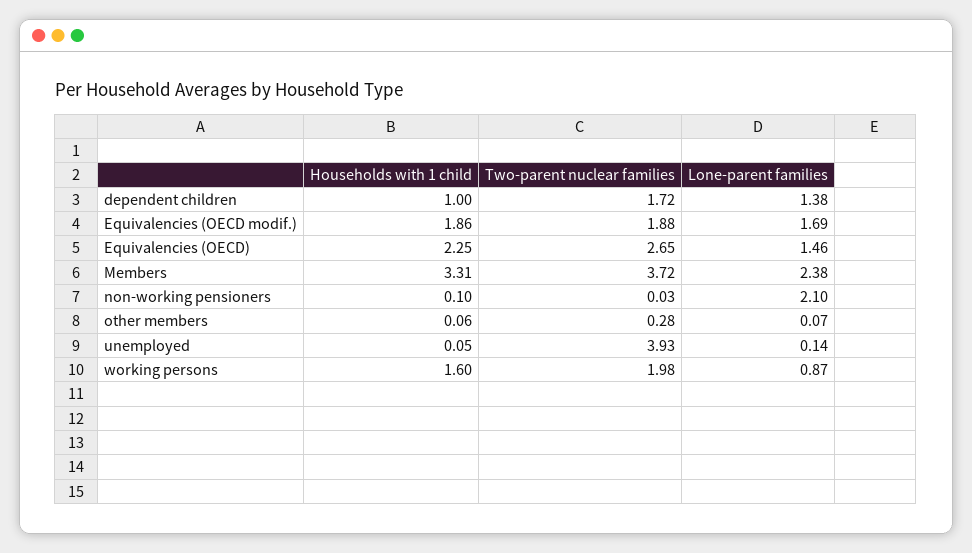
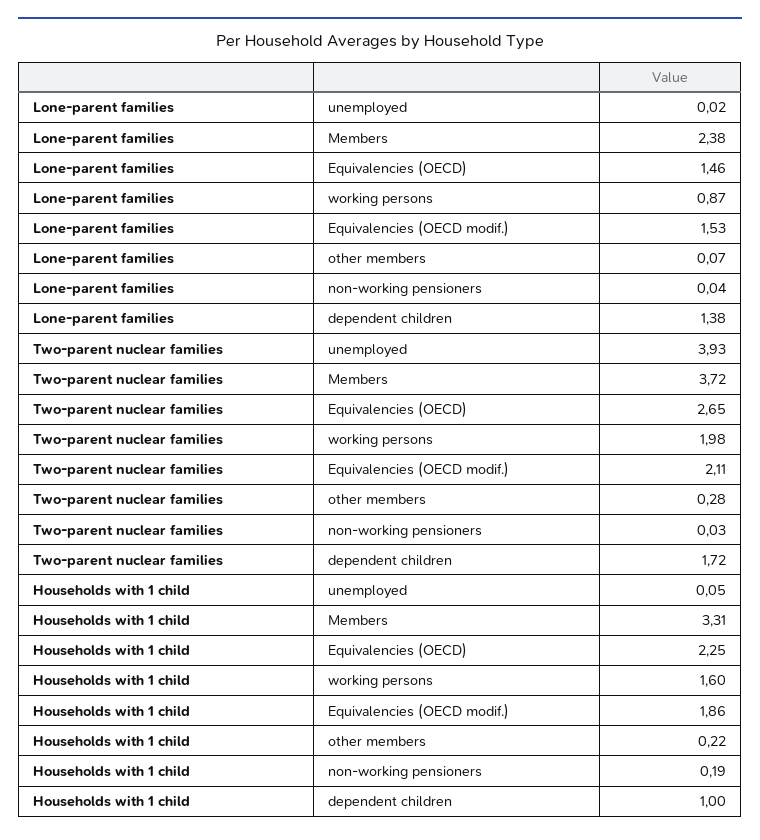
  {
    "Households with 1 child": {
      "dependent children": 1,
      "Equivalencies (OECD modif.)": 1.86,
      "Equivalencies (OECD)": 2.25,
      "Members": 3.31,
-     "non-working pensioners": 0.1,
+     "non-working pensioners": 0.19,
-     "other members": 0.06,
+     "other members": 0.22,
      "unemployed": 0.05,
      "working persons": 1.6
    },
    "Two-parent nuclear families": {
      "dependent children": 1.72,
-     "Equivalencies (OECD modif.)": 1.88,
+     "Equivalencies (OECD modif.)": 2.11,
      "Equivalencies (OECD)": 2.65,
      "Members": 3.72,
      "non-working pensioners": 0.03,
      "other members": 0.28,
      "unemployed": 3.93,
      "working persons": 1.98
    },
    "Lone-parent families": {
      "dependent children": 1.38,
-     "Equivalencies (OECD modif.)": 1.69,
+     "Equivalencies (OECD modif.)": 1.53,
      "Equivalencies (OECD)": 1.46,
      "Members": 2.38,
-     "non-working pensioners": 2.1,
+     "non-working pensioners": 0.04,
      "other members": 0.07,
-     "unemployed": 0.14,
+     "unemployed": 0.02,
      "working persons": 0.87
    }
  }

